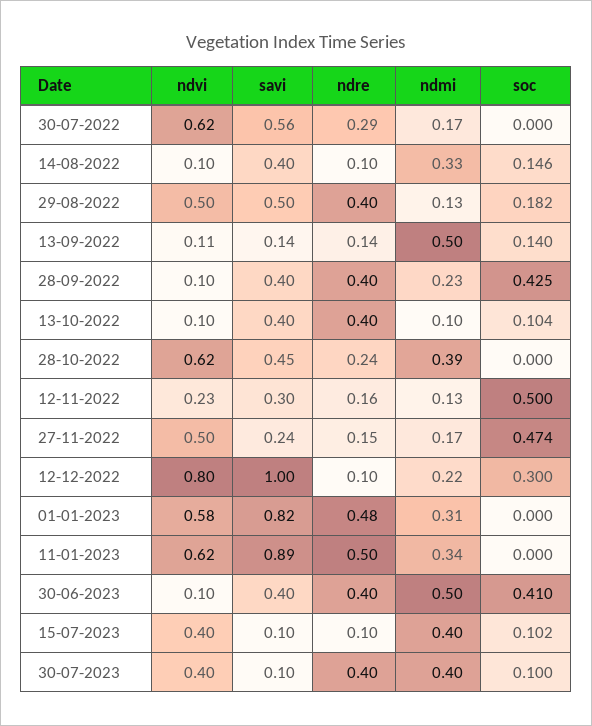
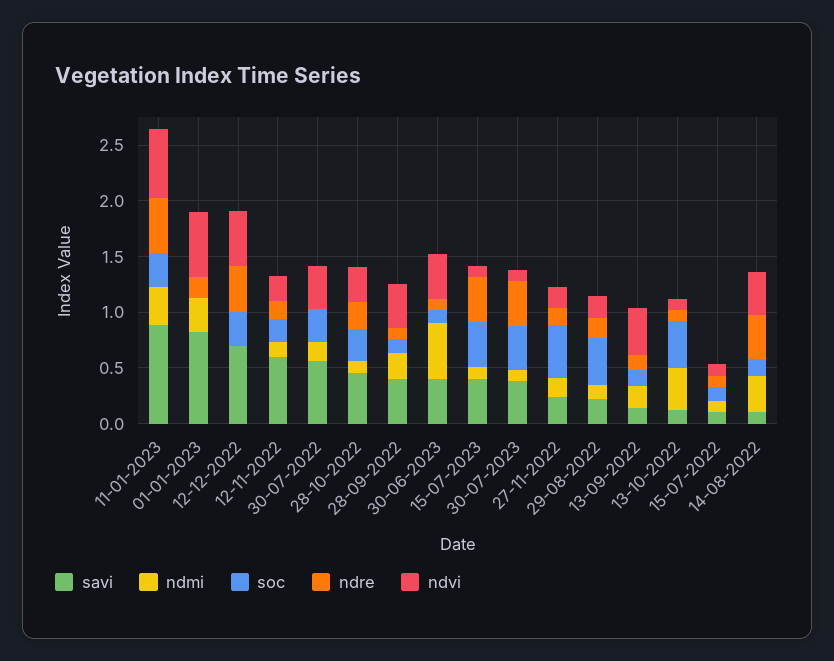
  {
    "ndvi": {
-     "30-07-2022": 0.62,
+     "30-07-2022": 0.4,
-     "14-08-2022": 0.1,
+     "14-08-2022": 0.4,
-     "29-08-2022": 0.5,
+     "29-08-2022": 0.2,
-     "13-09-2022": 0.11,
+     "13-09-2022": 0.4,
-     "28-09-2022": 0.1,
+     "28-09-2022": 0.4,
      "13-10-2022": 0.1,
-     "28-10-2022": 0.62,
+     "28-10-2022": 0.3,
      "12-11-2022": 0.23,
-     "27-11-2022": 0.5,
+     "27-11-2022": 0.2,
-     "12-12-2022": 0.8,
+     "12-12-2022": 0.5,
      "01-01-2023": 0.58,
      "11-01-2023": 0.62,
-     "30-06-2023": 0.1,
+     "30-06-2023": 0.4,
-     "15-07-2023": 0.4,
+     "15-07-2023": 0.1,
-     "30-07-2023": 0.4
+     "30-07-2023": 0.1,
+     "15-07-2022": 0.1
    },
    "savi": {
      "30-07-2022": 0.56,
-     "14-08-2022": 0.4,
+     "14-08-2022": 0.1,
-     "29-08-2022": 0.5,
+     "29-08-2022": 0.2,
      "13-09-2022": 0.14,
      "28-09-2022": 0.4,
-     "13-10-2022": 0.4,
+     "13-10-2022": 0.1,
      "28-10-2022": 0.45,
-     "12-11-2022": 0.3,
+     "12-11-2022": 0.6,
      "27-11-2022": 0.24,
-     "12-12-2022": 1,
+     "12-12-2022": 0.7,
      "01-01-2023": 0.82,
      "11-01-2023": 0.89,
      "30-06-2023": 0.4,
-     "15-07-2023": 0.1,
+     "15-07-2023": 0.4,
-     "30-07-2023": 0.1
+     "30-07-2023": 0.4,
+     "15-07-2022": 0.1
    },
    "ndre": {
-     "30-07-2022": 0.29,
+     "30-07-2022": 0,
-     "14-08-2022": 0.1,
+     "14-08-2022": 0.4,
-     "29-08-2022": 0.4,
+     "29-08-2022": 0.2,
      "13-09-2022": 0.14,
-     "28-09-2022": 0.4,
+     "28-09-2022": 0.1,
-     "13-10-2022": 0.4,
+     "13-10-2022": 0.1,
      "28-10-2022": 0.24,
      "12-11-2022": 0.16,
      "27-11-2022": 0.15,
-     "12-12-2022": 0.1,
+     "12-12-2022": 0.4,
-     "01-01-2023": 0.48,
+     "01-01-2023": 0.2,
      "11-01-2023": 0.5,
-     "30-06-2023": 0.4,
+     "30-06-2023": 0.1,
-     "15-07-2023": 0.1,
+     "15-07-2023": 0.4,
-     "30-07-2023": 0.4
+     "30-07-2023": 0.4,
+     "15-07-2022": 0.1
    },
    "ndmi": {
      "30-07-2022": 0.17,
      "14-08-2022": 0.33,
      "29-08-2022": 0.13,
-     "13-09-2022": 0.5,
+     "13-09-2022": 0.2,
      "28-09-2022": 0.23,
-     "13-10-2022": 0.1,
+     "13-10-2022": 0.4,
-     "28-10-2022": 0.39,
+     "28-10-2022": 0.1,
      "12-11-2022": 0.13,
      "27-11-2022": 0.17,
-     "12-12-2022": 0.22,
+     "12-12-2022": 0,
      "01-01-2023": 0.31,
      "11-01-2023": 0.34,
      "30-06-2023": 0.5,
-     "15-07-2023": 0.4,
+     "15-07-2023": 0.1,
-     "30-07-2023": 0.4
+     "30-07-2023": 0.1,
+     "15-07-2022": 0.1
    },
    "soc": {
-     "30-07-2022": 0,
+     "30-07-2022": 0.3,
      "14-08-2022": 0.146,
-     "29-08-2022": 0.182,
+     "29-08-2022": 0.4,
      "13-09-2022": 0.14,
-     "28-09-2022": 0.425,
+     "28-09-2022": 0.1,
-     "13-10-2022": 0.104,
+     "13-10-2022": 0.4,
-     "28-10-2022": 0,
+     "28-10-2022": 0.3,
-     "12-11-2022": 0.5,
+     "12-11-2022": 0.2,
      "27-11-2022": 0.474,
      "12-12-2022": 0.3,
      "01-01-2023": 0,
-     "11-01-2023": 0,
+     "11-01-2023": 0.3,
-     "30-06-2023": 0.41,
+     "30-06-2023": 0.1,
-     "15-07-2023": 0.102,
+     "15-07-2023": 0.4,
-     "30-07-2023": 0.1
+     "30-07-2023": 0.4,
+     "15-07-2022": 0.1
    }
  }

